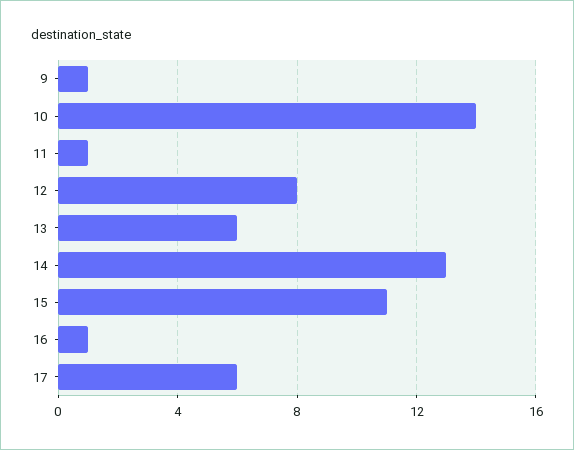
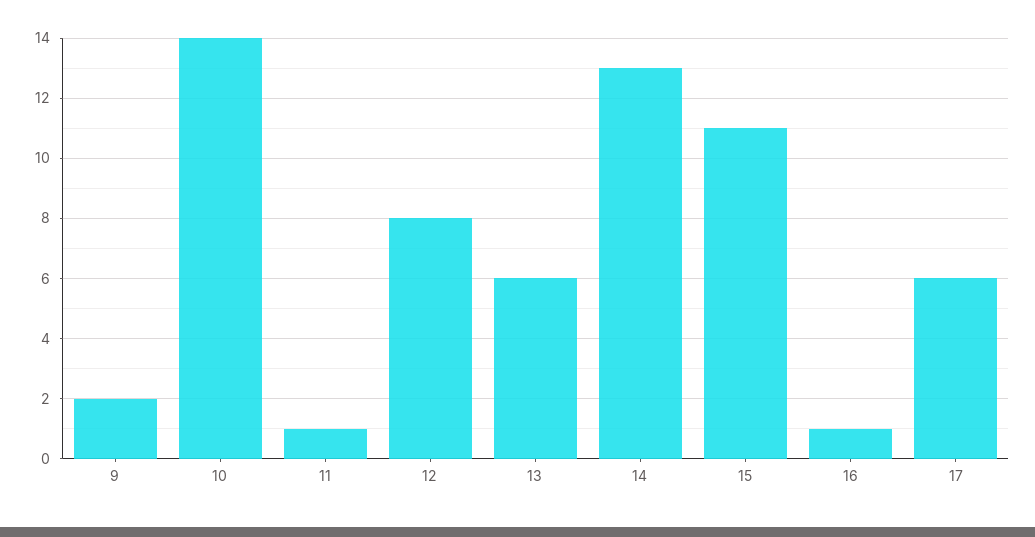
  {
-   "9": 1,
+   "9": 2,
    "10": 14,
    "11": 1,
    "12": 8,
    "13": 6,
    "14": 13,
    "15": 11,
    "16": 1,
    "17": 6
  }

